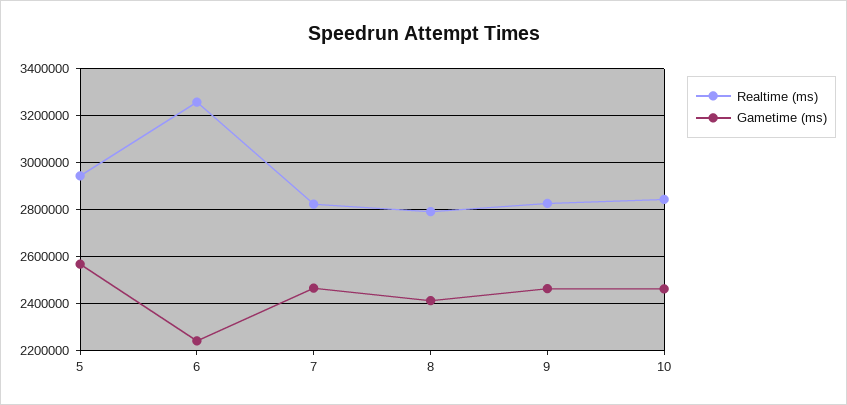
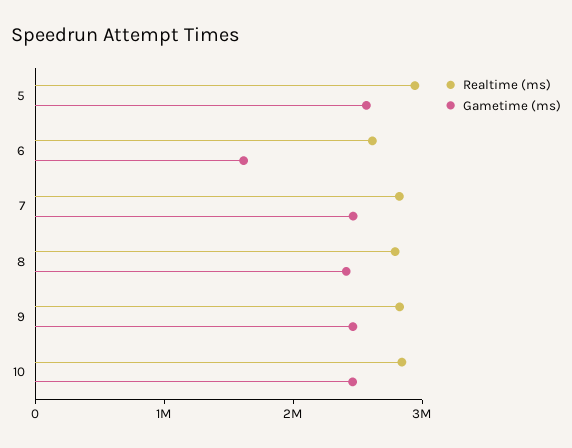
  {
    "Realtime (ms)": {
      "5": 2950000,
-     "6": 3250000,
+     "6": 2600000,
      "7": 2800000,
      "8": 2800000,
      "9": 2850000,
      "10": 2850000
    },
    "Gametime (ms)": {
      "5": 2550000,
-     "6": 2250000,
+     "6": 1600000,
      "7": 2450000,
      "8": 2400000,
      "9": 2450000,
      "10": 2450000
    }
  }

